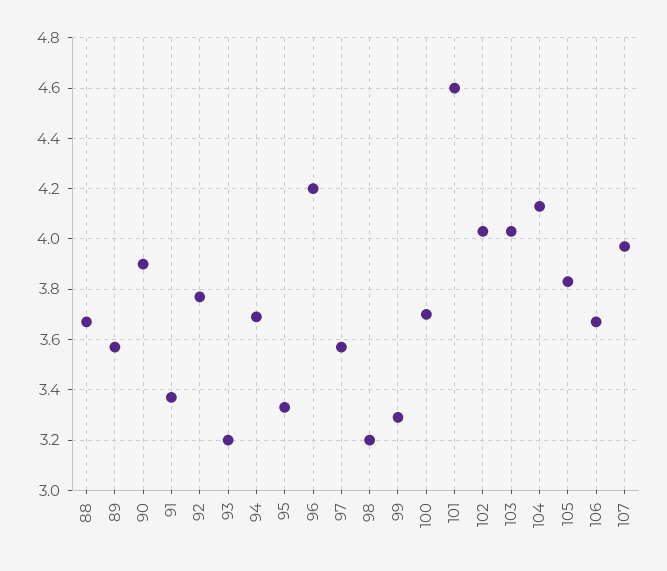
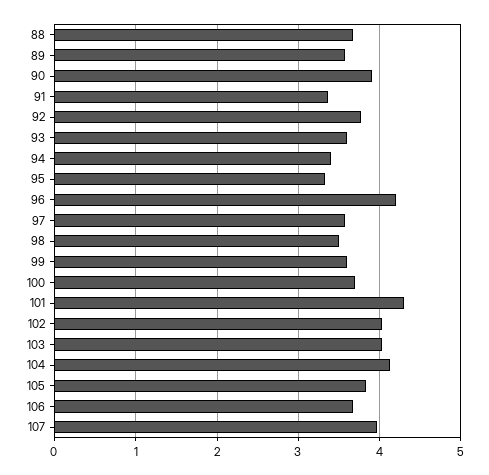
  {
    "88": 3.65,
    "89": 3.55,
    "90": 3.9,
    "91": 3.35,
    "92": 3.75,
-   "93": 3.2,
+   "93": 3.6,
-   "94": 3.7,
+   "94": 3.4,
    "95": 3.35,
    "96": 4.2,
    "97": 3.55,
-   "98": 3.2,
+   "98": 3.5,
-   "99": 3.3,
+   "99": 3.6,
    "100": 3.7,
-   "101": 4.6,
+   "101": 4.3,
    "102": 4.05,
    "103": 4.05,
    "104": 4.15,
    "105": 3.85,
    "106": 3.65,
    "107": 3.95
  }

